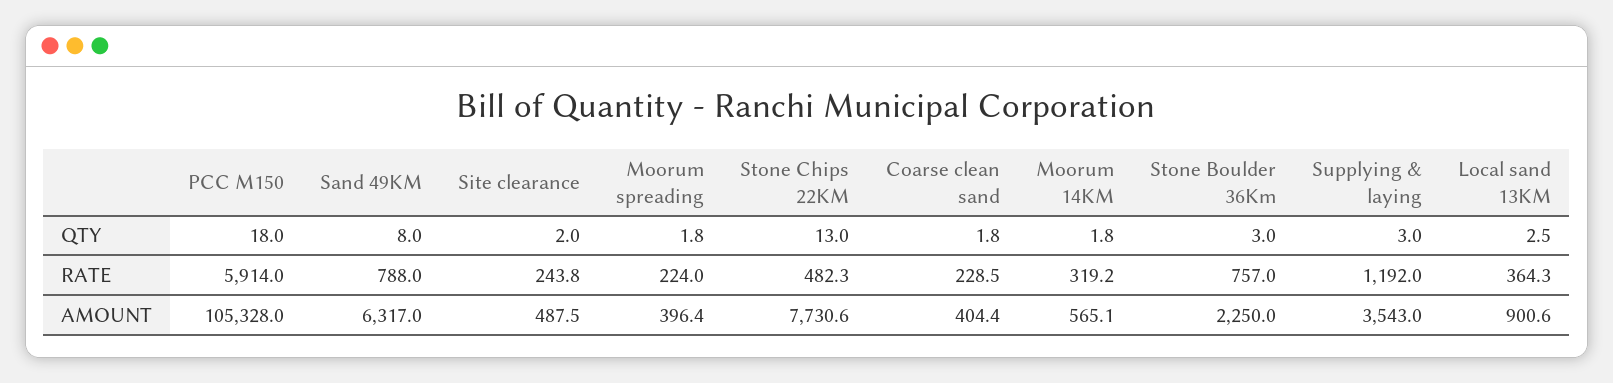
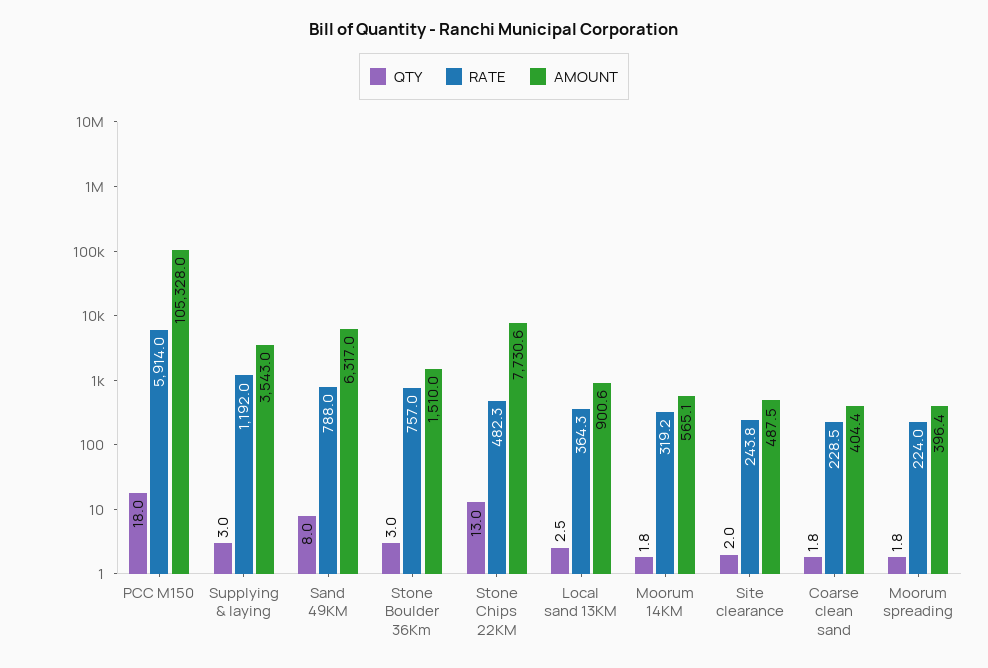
  {
    "QTY": {
      "PCC M150": 18,
      "Sand 49KM": 8,
      "Site clearance": 2,
      "Moorum spreading": 1.8,
      "Stone Chips 22KM": 13,
      "Coarse clean sand": 1.8,
      "Moorum 14KM": 1.8,
      "Stone Boulder 36Km": 3,
      "Supplying & laying": 3,
      "Local sand 13KM": 2.5
    },
    "RATE": {
      "PCC M150": 5914,
      "Sand 49KM": 788,
      "Site clearance": 243.8,
      "Moorum spreading": 224,
      "Stone Chips 22KM": 482.3,
      "Coarse clean sand": 228.5,
      "Moorum 14KM": 319.2,
      "Stone Boulder 36Km": 757,
      "Supplying & laying": 1192,
      "Local sand 13KM": 364.3
    },
    "AMOUNT": {
      "PCC M150": 105328,
      "Sand 49KM": 6317,
      "Site clearance": 487.5,
      "Moorum spreading": 396.4,
      "Stone Chips 22KM": 7730.6,
      "Coarse clean sand": 404.4,
      "Moorum 14KM": 565.1,
-     "Stone Boulder 36Km": 2250,
+     "Stone Boulder 36Km": 1510,
      "Supplying & laying": 3543,
      "Local sand 13KM": 900.6
    }
  }

